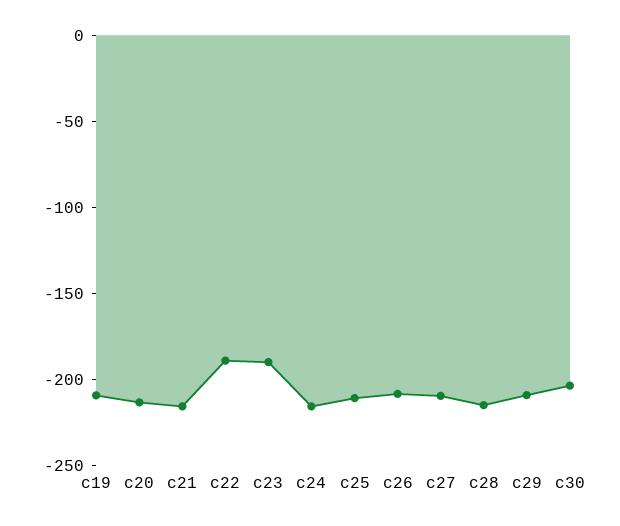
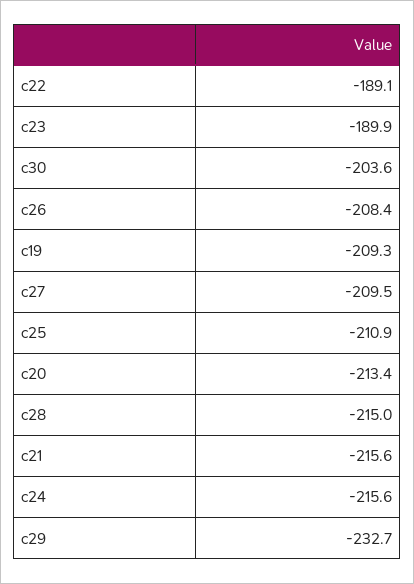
  {
    "c19": -209.3,
    "c20": -213.4,
    "c21": -215.6,
    "c22": -189.1,
    "c23": -189.9,
    "c24": -215.6,
    "c25": -210.9,
    "c26": -208.4,
    "c27": -209.5,
    "c28": -215,
-   "c29": -210,
+   "c29": -232.7,
    "c30": -203.6
  }

